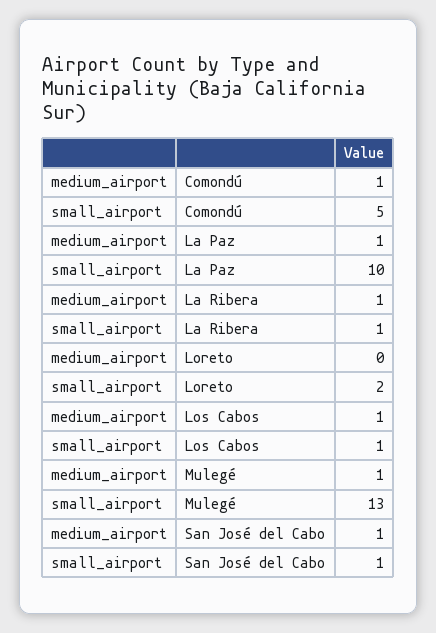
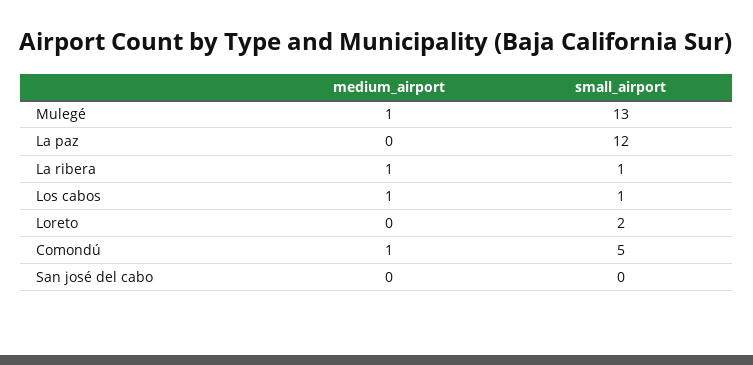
  {
    "medium_airport": {
      "Comondú": 1,
-     "La Paz": 1,
+     "La Paz": 0,
      "La Ribera": 1,
      "Loreto": 0,
      "Los Cabos": 1,
      "Mulegé": 1,
-     "San José del Cabo": 1
+     "San José del Cabo": 0
    },
    "small_airport": {
      "Comondú": 5,
-     "La Paz": 10,
+     "La Paz": 12,
      "La Ribera": 1,
      "Loreto": 2,
      "Los Cabos": 1,
      "Mulegé": 13,
-     "San José del Cabo": 1
+     "San José del Cabo": 0
    }
  }

